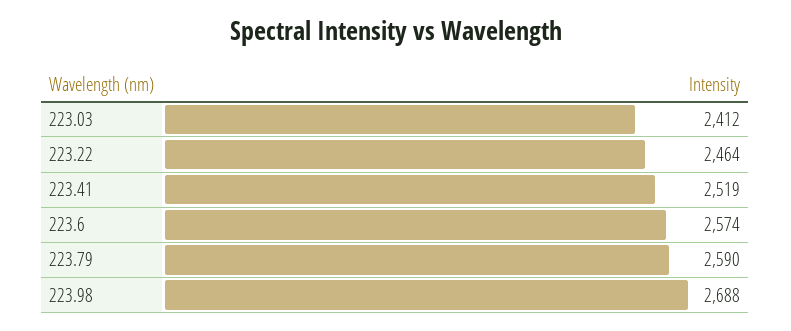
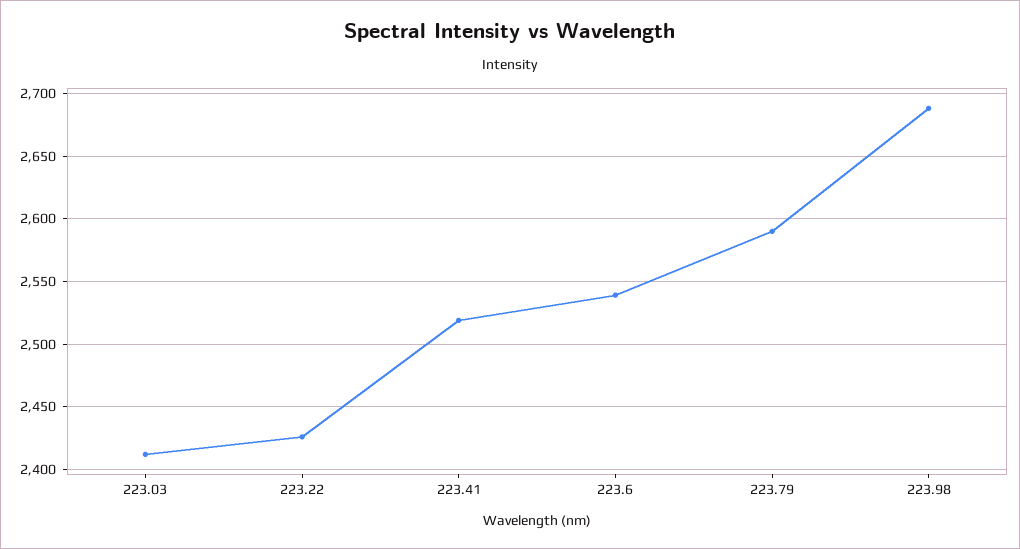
  {
    "223.03": 2412,
-   "223.22": 2464,
+   "223.22": 2425,
    "223.41": 2519,
-   "223.6": 2574,
+   "223.6": 2540,
    "223.79": 2590,
    "223.98": 2688
  }

